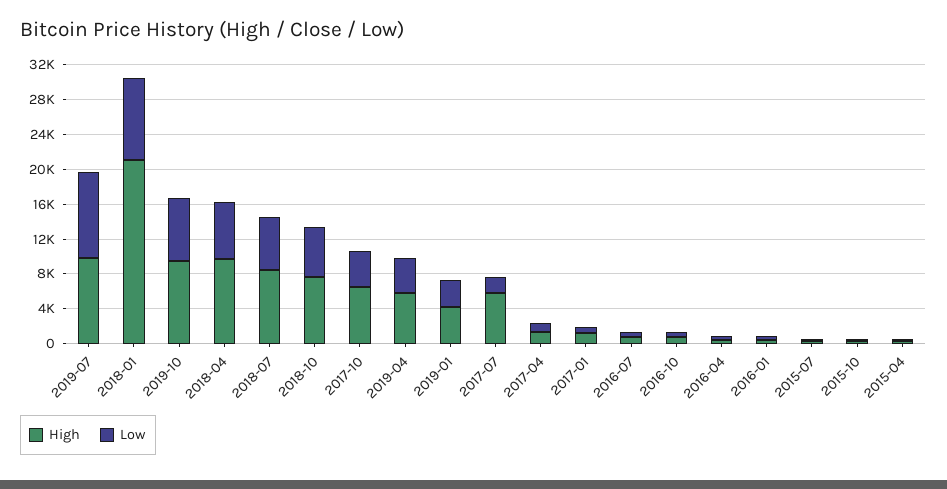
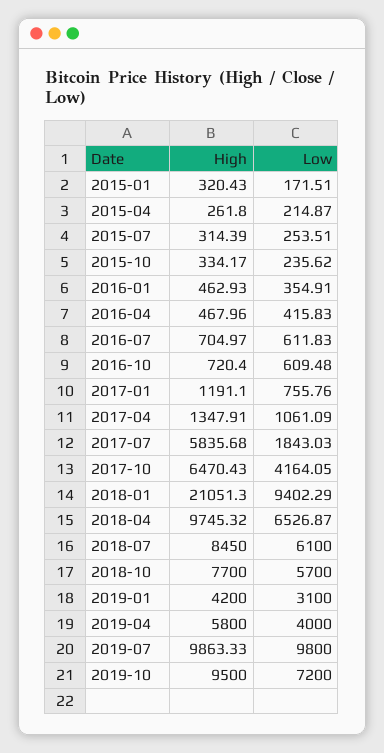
  {
    "High": {
      "2019-07": 9863.33,
      "2018-01": 21051.3,
      "2019-10": 9500,
      "2018-04": 9745.32,
      "2018-07": 8450,
      "2018-10": 7700,
      "2017-10": 6470.43,
      "2019-04": 5800,
      "2019-01": 4200,
      "2017-07": 5835.68,
      "2017-04": 1347.91,
      "2017-01": 1191.1,
      "2016-07": 704.97,
      "2016-10": 720.4,
      "2016-04": 467.96,
      "2016-01": 462.93,
      "2015-07": 314.39,
      "2015-10": 334.17,
-     "2015-04": 261.8
+     "2015-04": 261.8,
+     "2015-01": 320.43
    },
    "Low": {
      "2019-07": 9800,
      "2018-01": 9402.29,
      "2019-10": 7200,
      "2018-04": 6526.87,
      "2018-07": 6100,
      "2018-10": 5700,
      "2017-10": 4164.05,
      "2019-04": 4000,
      "2019-01": 3100,
      "2017-07": 1843.03,
      "2017-04": 1061.09,
      "2017-01": 755.76,
      "2016-07": 611.83,
      "2016-10": 609.48,
      "2016-04": 415.83,
      "2016-01": 354.91,
      "2015-07": 253.51,
      "2015-10": 235.62,
-     "2015-04": 214.87
+     "2015-04": 214.87,
+     "2015-01": 171.51
    }
  }

